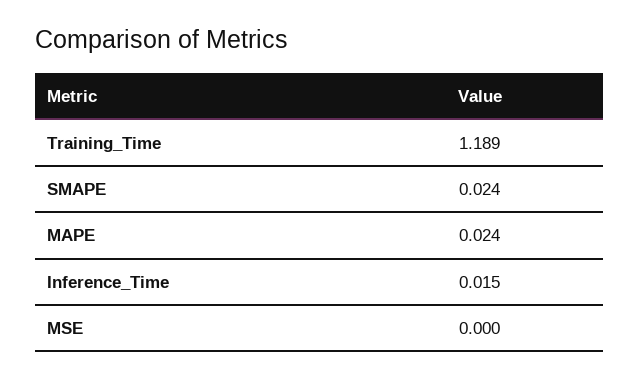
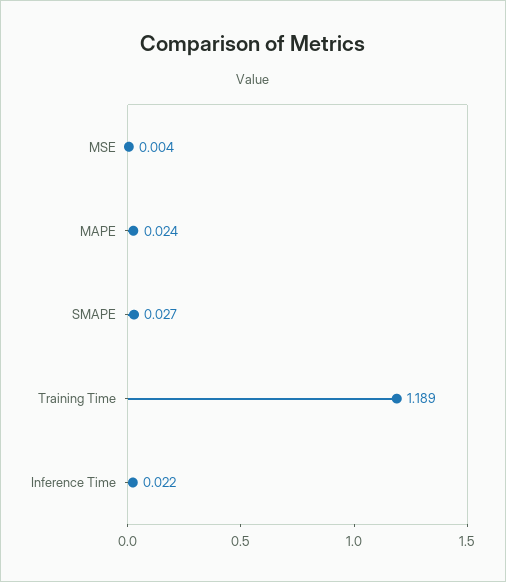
  {
    "Training_Time": 1.189,
-   "SMAPE": 0.024,
+   "SMAPE": 0.027,
    "MAPE": 0.024,
-   "Inference_Time": 0.015,
+   "Inference_Time": 0.022,
-   "MSE": 0
+   "MSE": 0.004
  }

